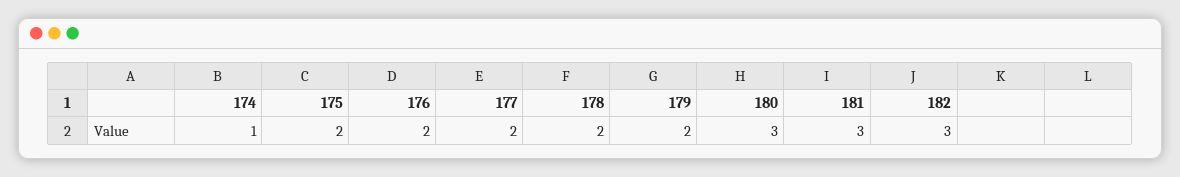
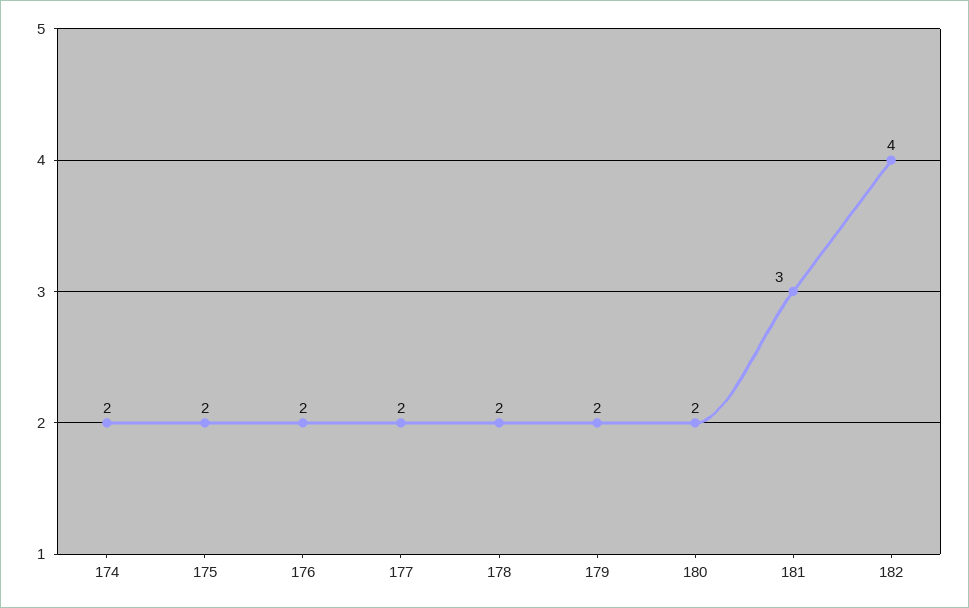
  {
-   "174": 1,
+   "174": 2,
    "175": 2,
    "176": 2,
    "177": 2,
    "178": 2,
    "179": 2,
-   "180": 3,
+   "180": 2,
    "181": 3,
-   "182": 3
+   "182": 4
  }

